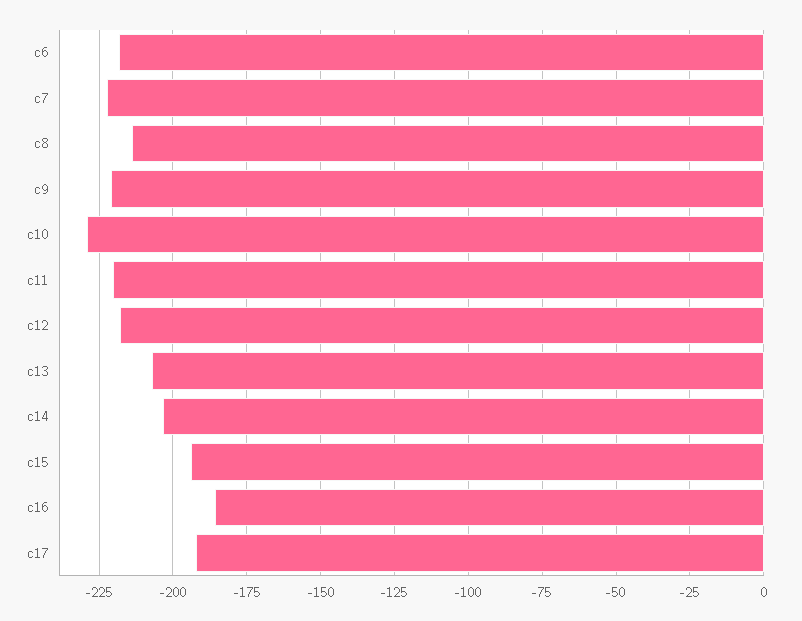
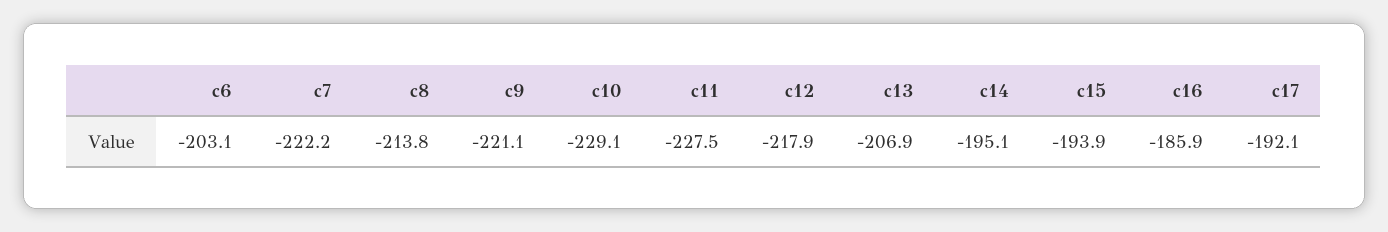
  {
-   "c6": -217.5,
+   "c6": -203.1,
    "c7": -222.2,
    "c8": -213.8,
    "c9": -221.1,
    "c10": -229.1,
-   "c11": -220,
+   "c11": -227.5,
    "c12": -217.9,
    "c13": -206.9,
-   "c14": -202.5,
+   "c14": -195.1,
    "c15": -193.9,
    "c16": -185.9,
    "c17": -192.1
  }

